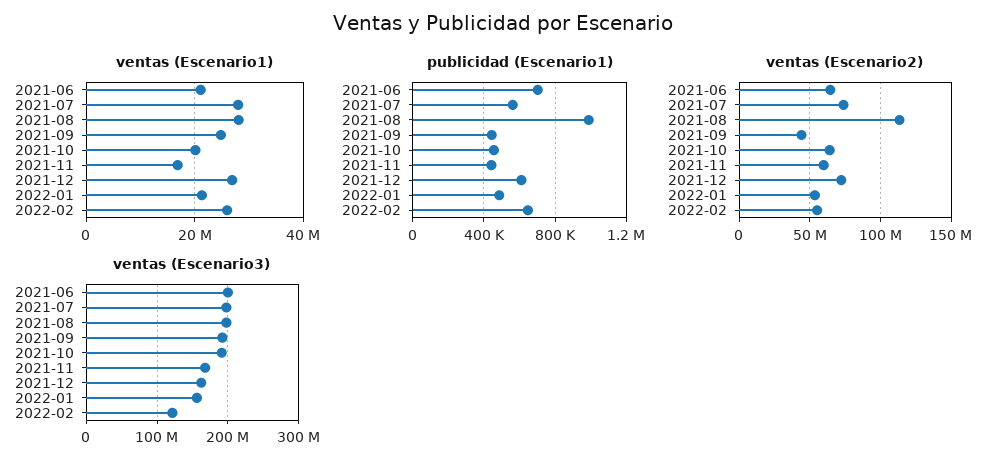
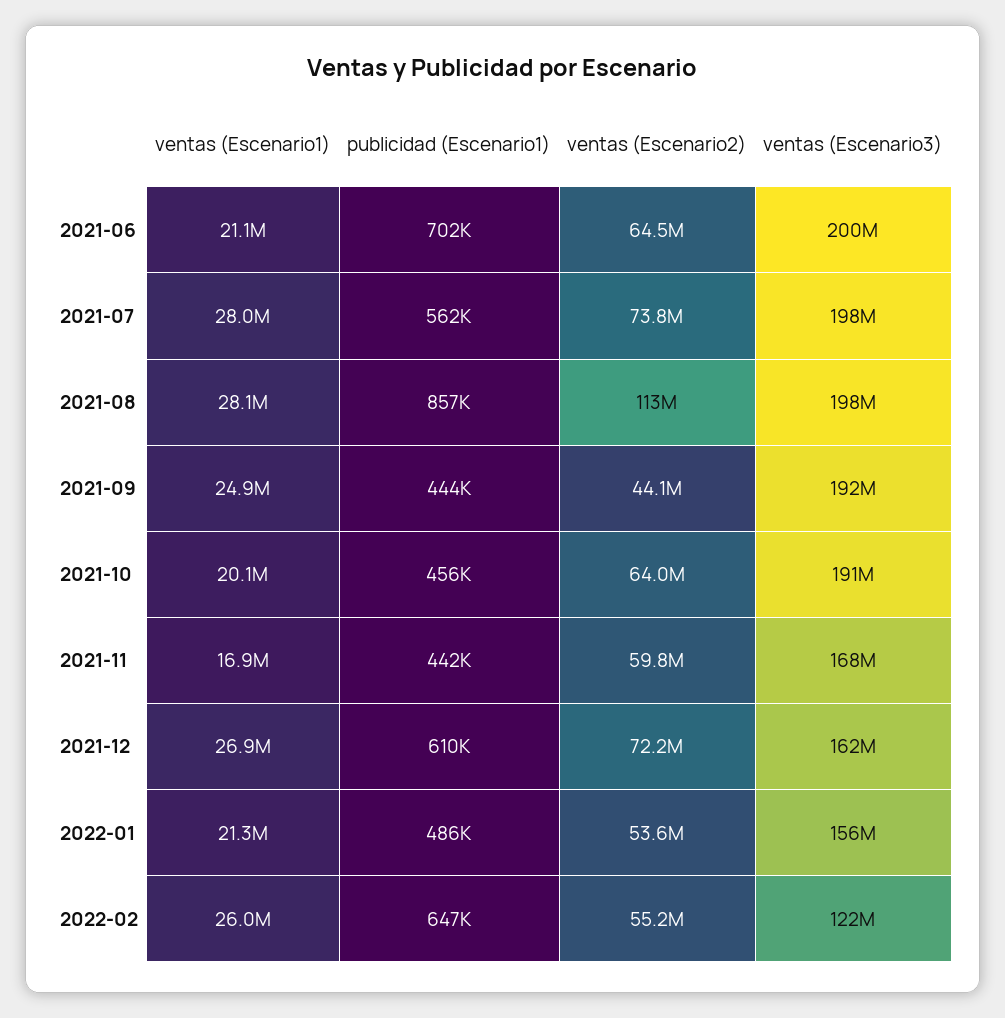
  {
    "ventas (Escenario1)": {
      "2021-06": 21100000,
      "2021-07": 28000000,
      "2021-08": 28100000,
      "2021-09": 24900000,
      "2021-10": 20100000,
      "2021-11": 16900000,
      "2021-12": 26900000,
      "2022-01": 21300000,
      "2022-02": 26000000
    },
    "publicidad (Escenario1)": {
      "2021-06": 702000,
      "2021-07": 562000,
-     "2021-08": 1000000,
+     "2021-08": 857000,
      "2021-09": 444000,
      "2021-10": 456000,
      "2021-11": 442000,
      "2021-12": 610000,
      "2022-01": 486000,
      "2022-02": 647000
    },
    "ventas (Escenario2)": {
      "2021-06": 64500000,
      "2021-07": 73800000,
      "2021-08": 113000000,
      "2021-09": 44100000,
      "2021-10": 64000000,
      "2021-11": 59800000,
      "2021-12": 72200000,
      "2022-01": 53600000,
      "2022-02": 55200000
    },
    "ventas (Escenario3)": {
      "2021-06": 200000000,
      "2021-07": 198000000,
      "2021-08": 198000000,
      "2021-09": 192000000,
      "2021-10": 191000000,
      "2021-11": 168000000,
      "2021-12": 162000000,
      "2022-01": 156000000,
      "2022-02": 122000000
    }
  }

